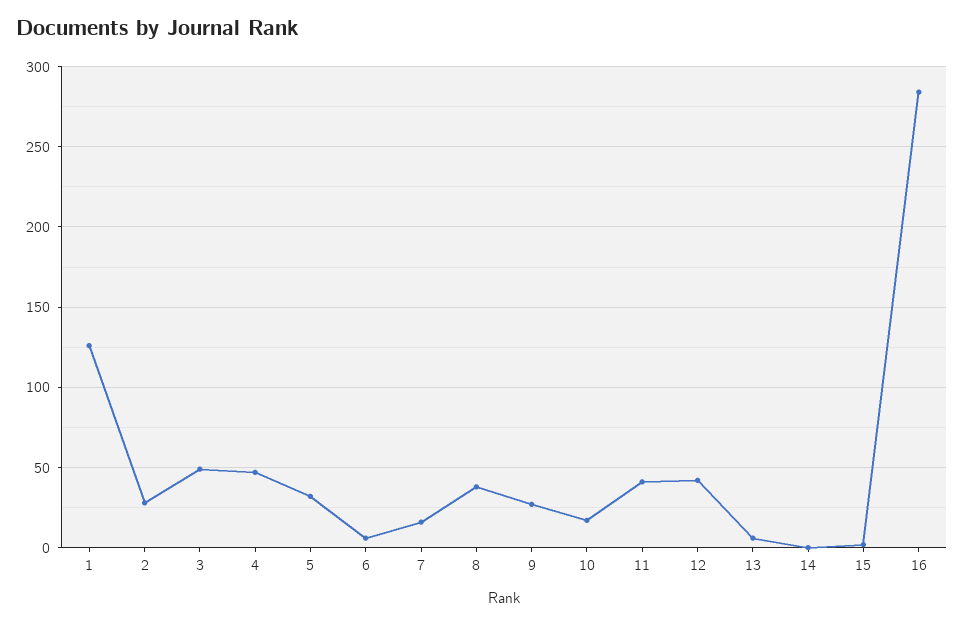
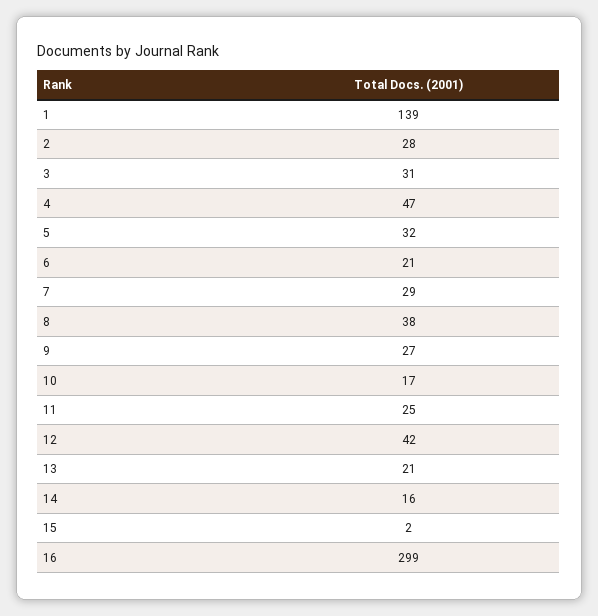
  {
-   "1": 125,
+   "1": 139,
    "2": 28,
-   "3": 50,
+   "3": 31,
    "4": 47,
    "5": 32,
-   "6": 5,
+   "6": 21,
-   "7": 15,
+   "7": 29,
    "8": 38,
    "9": 27,
    "10": 17,
-   "11": 40,
+   "11": 25,
    "12": 42,
-   "13": 5,
+   "13": 21,
-   "14": 0,
+   "14": 16,
    "15": 2,
-   "16": 285
+   "16": 299
  }

